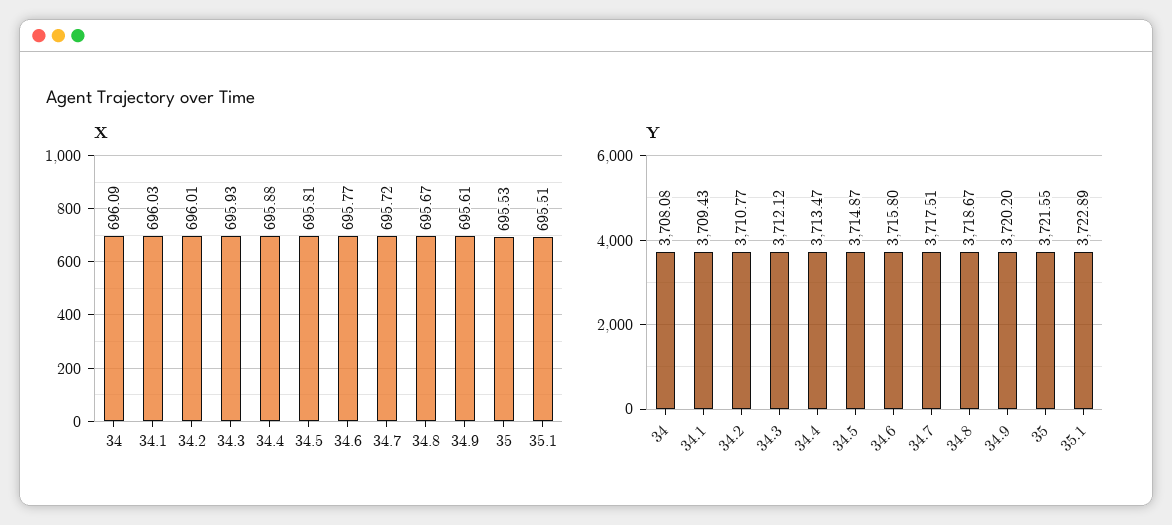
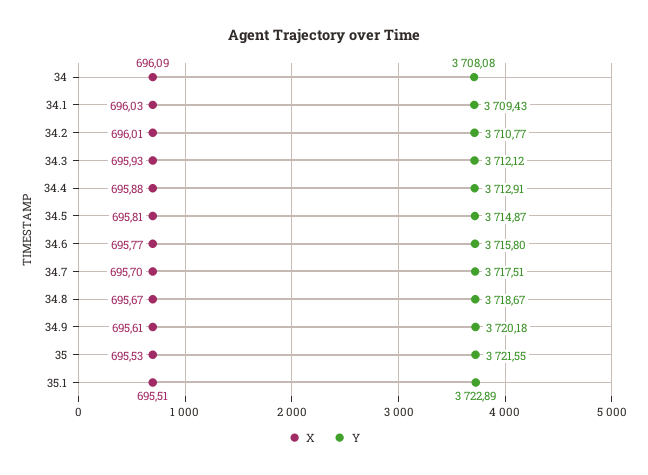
  {
    "X": {
      "34": 696.09,
      "34.1": 696.03,
      "34.2": 696.01,
      "34.3": 695.93,
      "34.4": 695.88,
      "34.5": 695.81,
      "34.6": 695.77,
-     "34.7": 695.72,
+     "34.7": 695.7,
      "34.8": 695.67,
      "34.9": 695.61,
      "35": 695.53,
      "35.1": 695.51
    },
    "Y": {
      "34": 3708.08,
      "34.1": 3709.43,
      "34.2": 3710.77,
      "34.3": 3712.12,
-     "34.4": 3713.47,
+     "34.4": 3712.91,
      "34.5": 3714.87,
      "34.6": 3715.8,
      "34.7": 3717.51,
      "34.8": 3718.67,
-     "34.9": 3720.2,
+     "34.9": 3720.18,
      "35": 3721.55,
      "35.1": 3722.89
    }
  }

